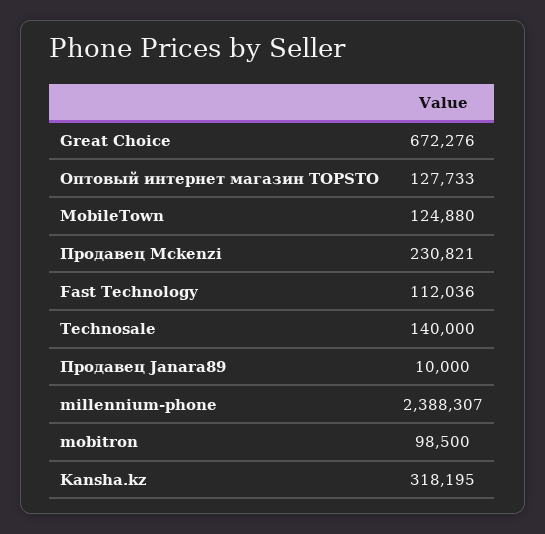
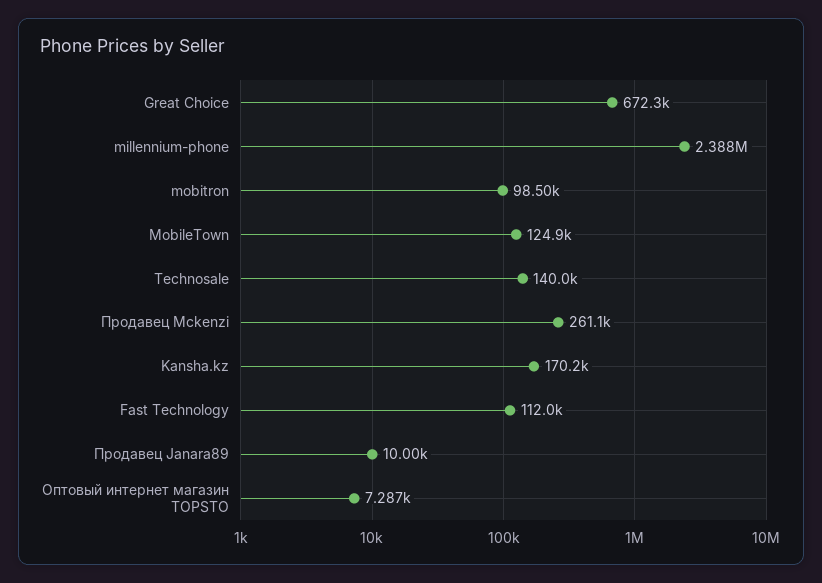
  {
    "Great Choice": 672276,
-   "Оптовый интернет магазин TOPSTO": 127733,
+   "Оптовый интернет магазин TOPSTO": 7287,
    "MobileTown": 124880,
-   "Продавец Mckenzi": 230821,
+   "Продавец Mckenzi": 261100,
    "Fast Technology": 112036,
    "Technosale": 140000,
    "Продавец Janara89": 10000,
    "millennium-phone": 2388307,
    "mobitron": 98500,
-   "Kansha.kz": 318195
+   "Kansha.kz": 170200
  }

